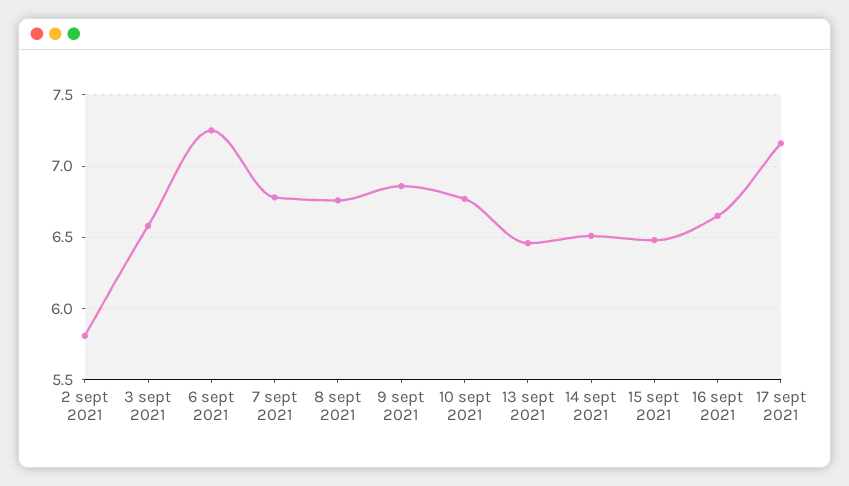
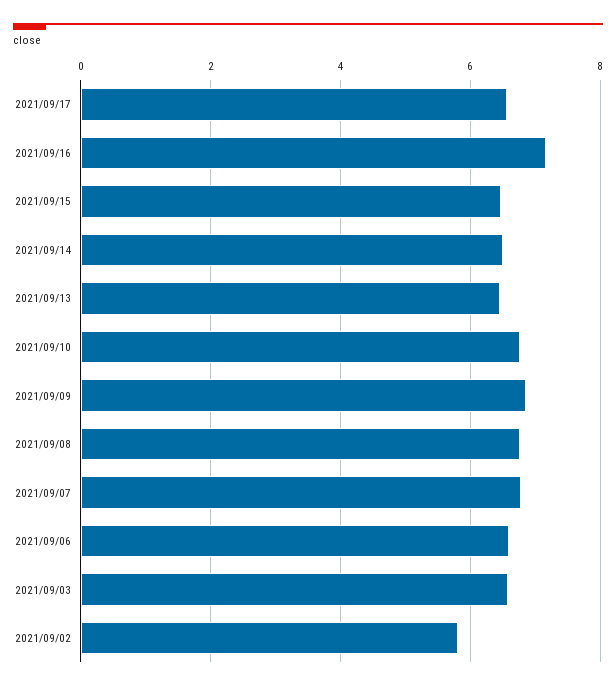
  {
    "2 sept 2021": 5.8,
    "3 sept 2021": 6.6,
-   "6 sept 2021": 7.25,
+   "6 sept 2021": 6.6,
    "7 sept 2021": 6.8,
    "8 sept 2021": 6.75,
    "9 sept 2021": 6.85,
    "10 sept 2021": 6.75,
    "13 sept 2021": 6.45,
    "14 sept 2021": 6.5,
    "15 sept 2021": 6.5,
-   "16 sept 2021": 6.65,
+   "16 sept 2021": 7.2,
-   "17 sept 2021": 7.15
+   "17 sept 2021": 6.6
  }

